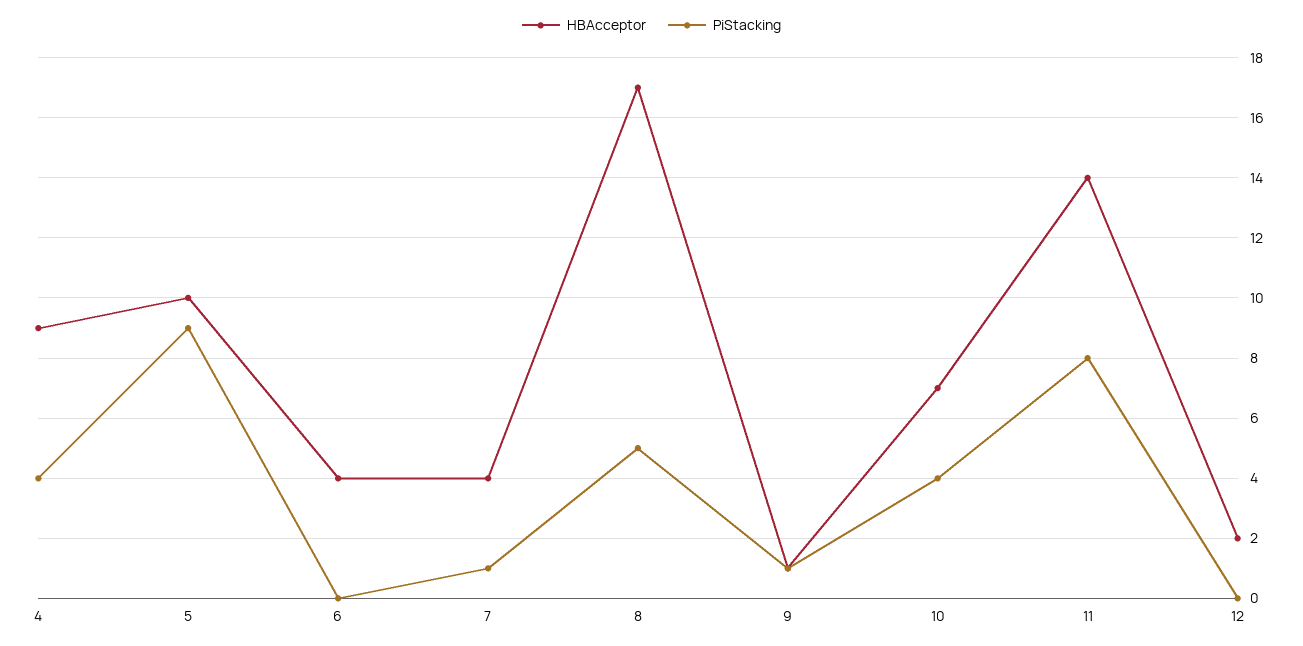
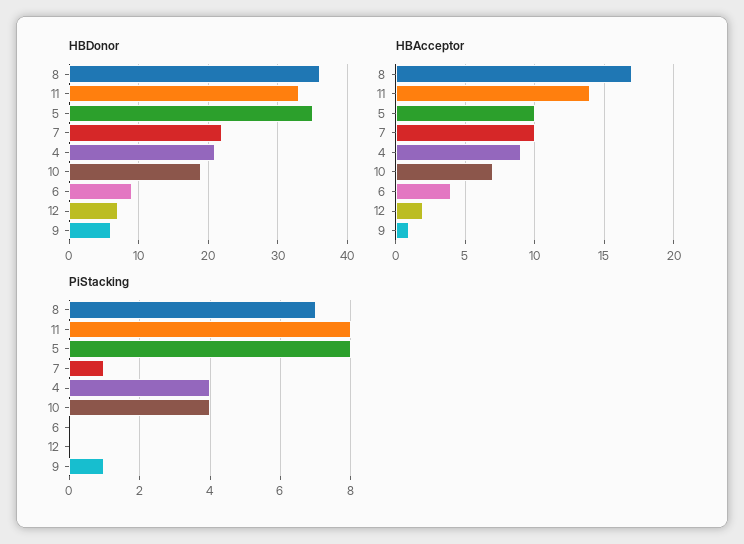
  {
    "HBAcceptor": {
      "4": 9,
      "5": 10,
      "6": 4,
-     "7": 4,
+     "7": 10,
      "8": 17,
      "9": 1,
      "10": 7,
      "11": 14,
      "12": 2
    },
    "PiStacking": {
      "4": 4,
-     "5": 9,
+     "5": 8,
      "6": 0,
      "7": 1,
-     "8": 5,
+     "8": 7,
      "9": 1,
      "10": 4,
      "11": 8,
      "12": 0
-   }
+   },
+   "HBDonor": {
+     "8": 36,
+     "11": 33,
+     "5": 35,
+     "7": 22,
+     "4": 21,
+     "10": 19,
+     "6": 9,
+     "12": 7,
+     "9": 6
+   }
  }

